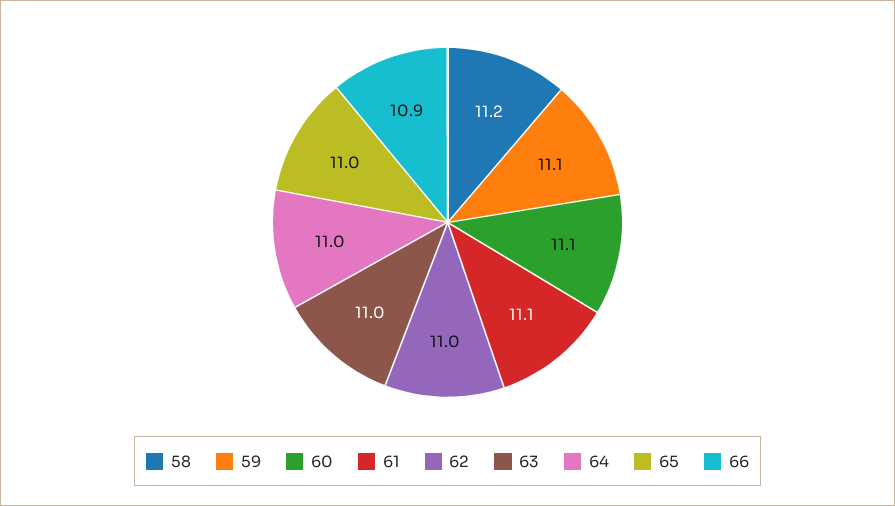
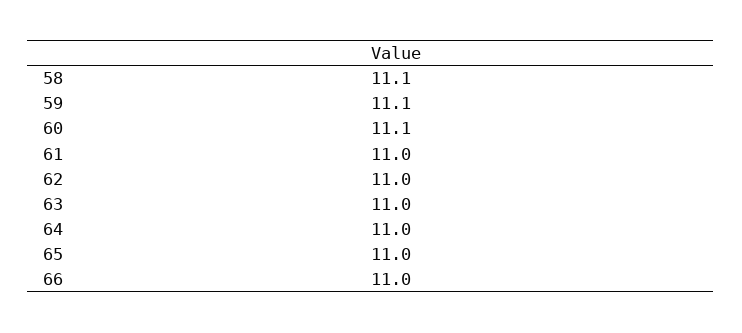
  {
-   "58": 11.2,
+   "58": 11.1,
    "59": 11.1,
    "60": 11.1,
-   "61": 11.1,
+   "61": 11,
    "62": 11,
    "63": 11,
    "64": 11,
    "65": 11,
-   "66": 10.9
+   "66": 11
  }

